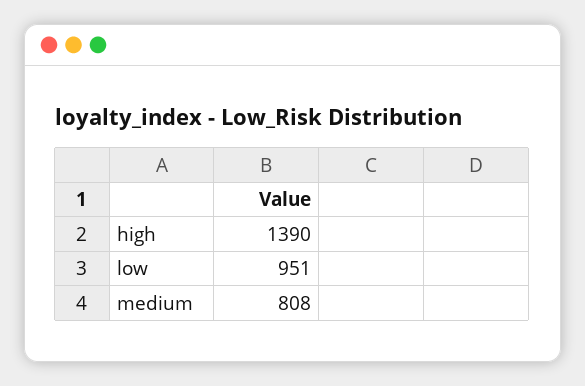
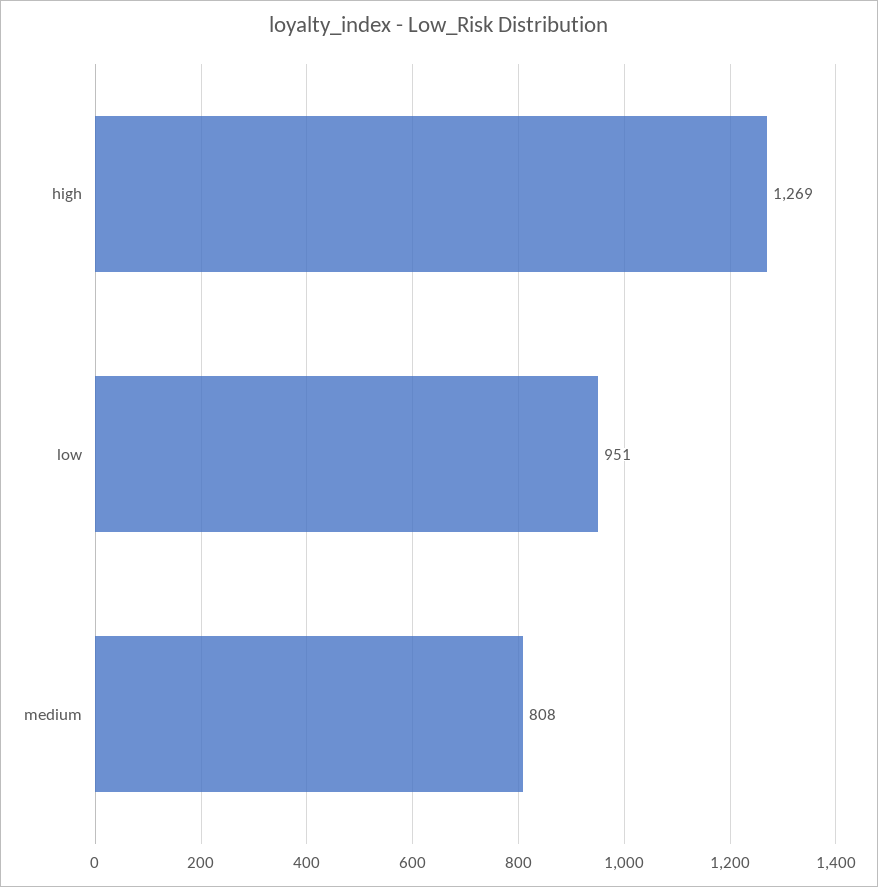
  {
-   "high": 1390,
+   "high": 1269,
    "low": 951,
    "medium": 808
  }

